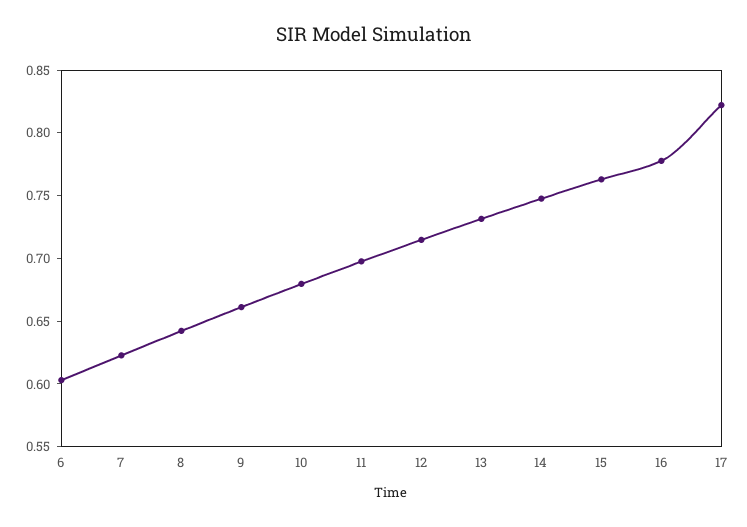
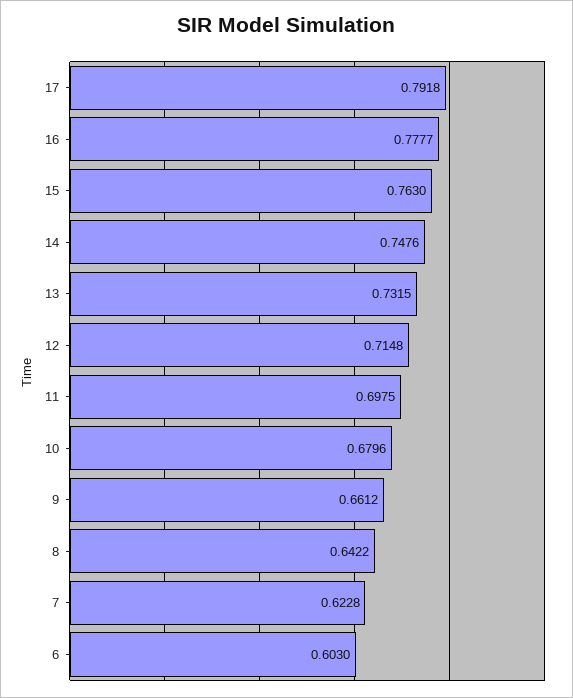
  {
    "6": 0.603,
    "7": 0.6228,
    "8": 0.6422,
    "9": 0.6612,
    "10": 0.6796,
    "11": 0.6975,
    "12": 0.7148,
    "13": 0.7315,
    "14": 0.7476,
    "15": 0.763,
    "16": 0.7777,
-   "17": 0.82
+   "17": 0.7918
  }

